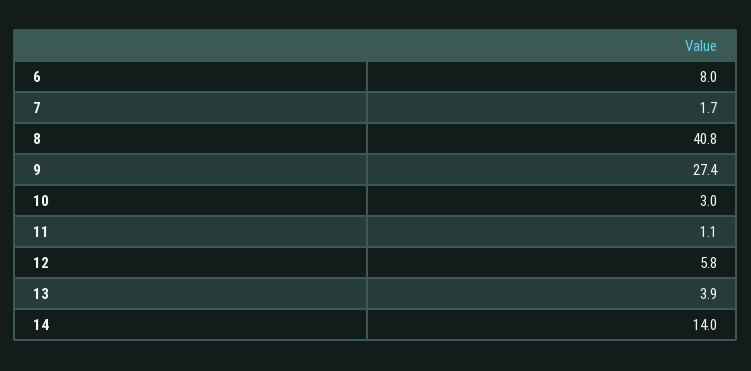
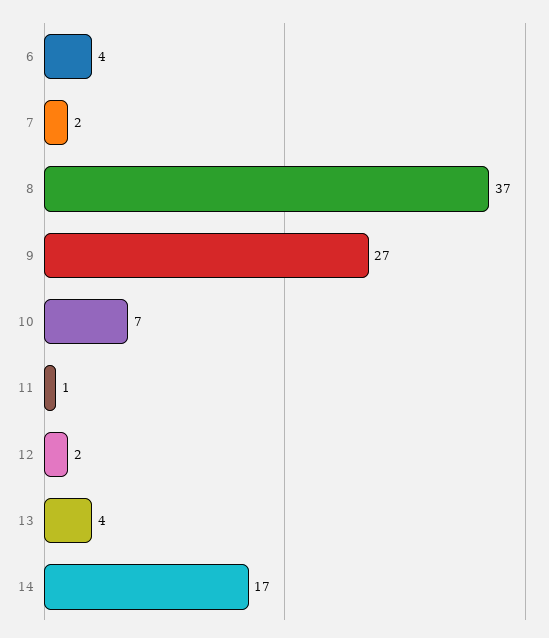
  {
-   "6": 8,
+   "6": 4,
    "7": 1.7,
-   "8": 40.8,
+   "8": 37,
    "9": 27.4,
-   "10": 3,
+   "10": 7,
    "11": 1.1,
-   "12": 5.8,
+   "12": 2,
    "13": 3.9,
-   "14": 14
+   "14": 17
  }

